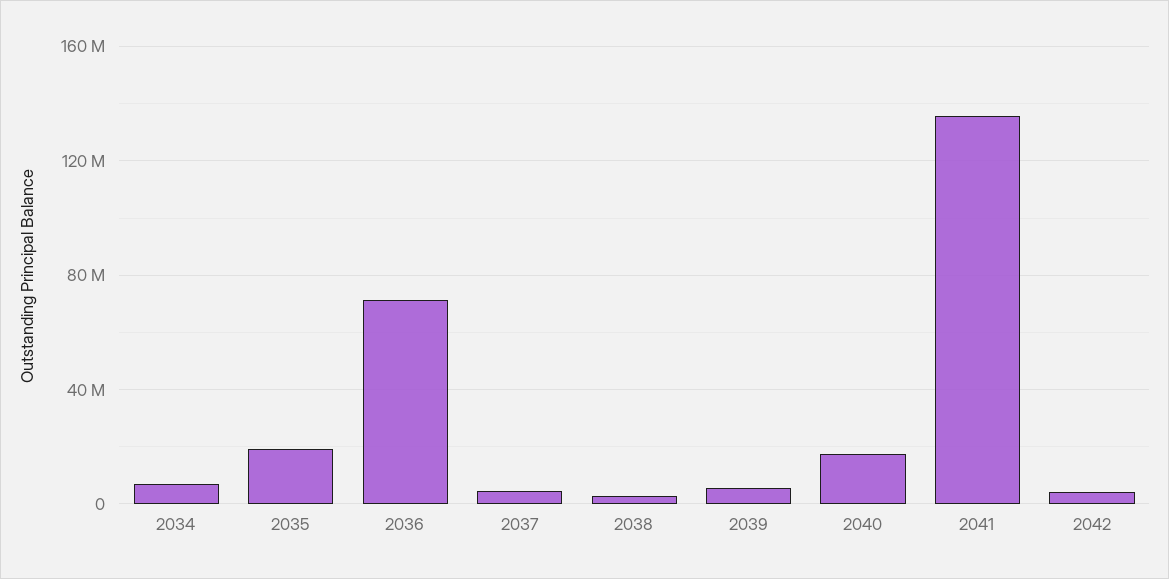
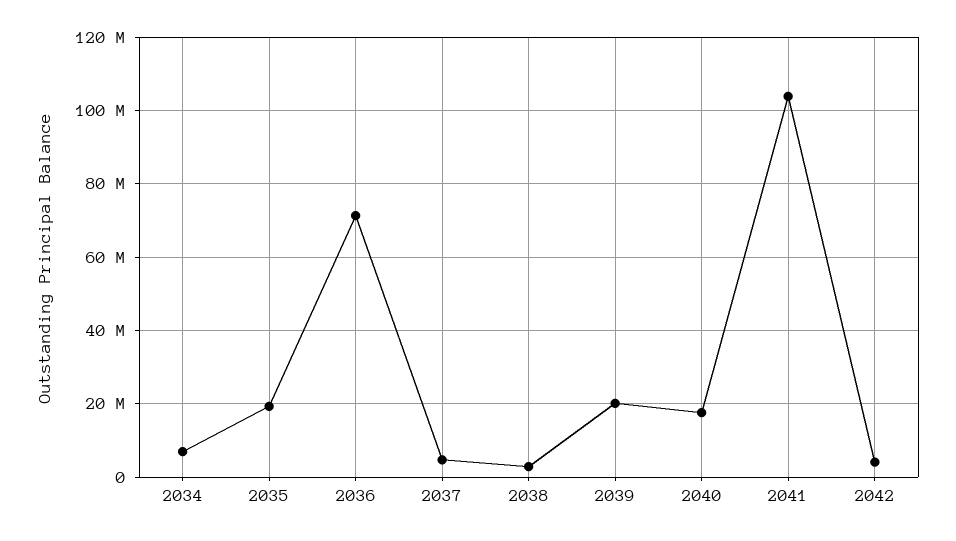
  {
    "2034": 6000000,
    "2035": 20000000,
    "2036": 72000000,
    "2037": 4000000,
    "2038": 2000000,
-   "2039": 5000000,
+   "2039": 20000000,
    "2040": 18000000,
-   "2041": 135000000,
+   "2041": 104000000,
    "2042": 4000000
  }

